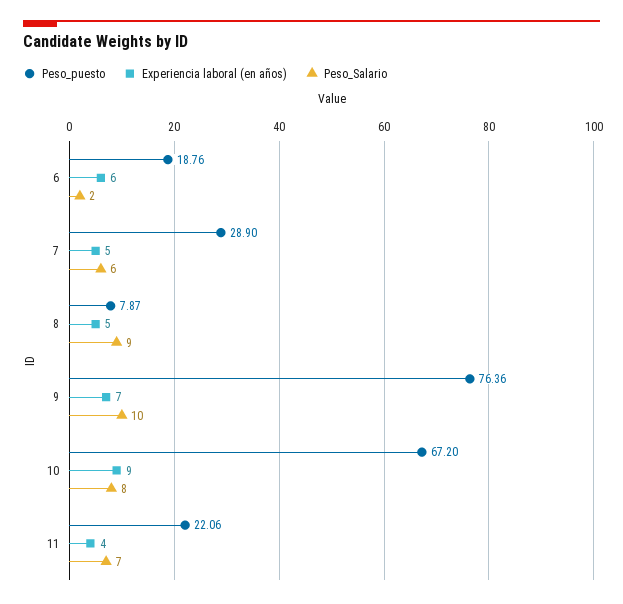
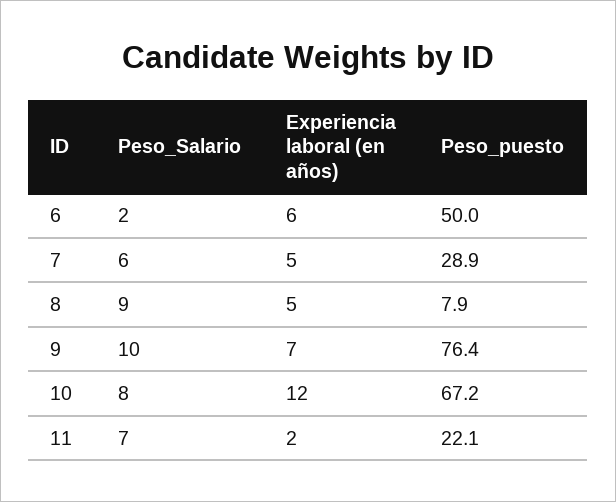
  {
    "Peso_puesto": {
-     "6": 18.76,
+     "6": 50,
      "7": 28.9,
      "8": 7.87,
      "9": 76.36,
      "10": 67.2,
      "11": 22.06
    },
    "Experiencia laboral (en años)": {
      "6": 6,
      "7": 5,
      "8": 5,
      "9": 7,
-     "10": 9,
+     "10": 12,
-     "11": 4
+     "11": 2
    },
    "Peso_Salario": {
      "6": 2,
      "7": 6,
      "8": 9,
      "9": 10,
      "10": 8,
      "11": 7
    }
  }

